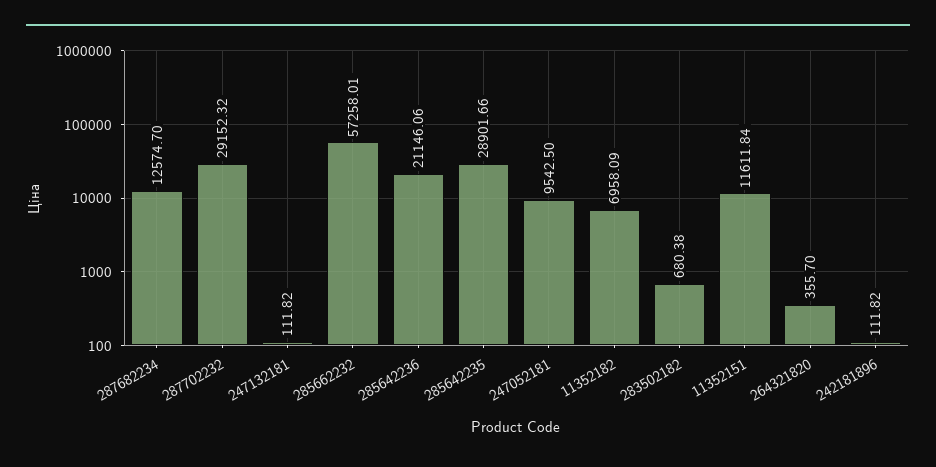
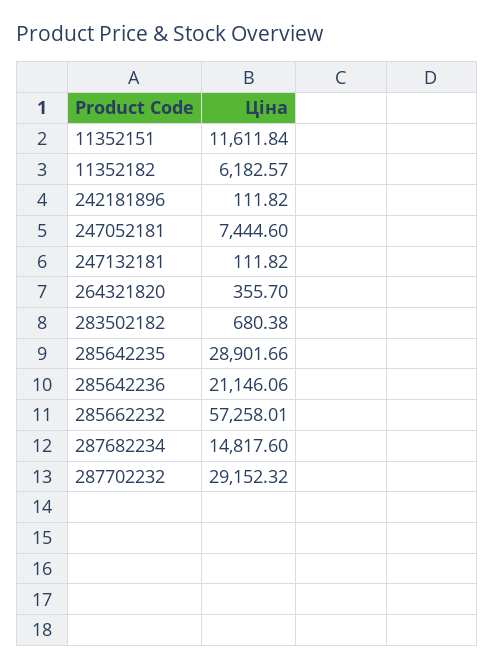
  {
-   "287682234": 12574.7,
+   "287682234": 14817.6,
    "287702232": 29152.32,
    "247132181": 111.82,
    "285662232": 57258.01,
    "285642236": 21146.06,
    "285642235": 28901.66,
-   "247052181": 9542.5,
+   "247052181": 7444.6,
-   "11352182": 6958.09,
+   "11352182": 6182.57,
    "283502182": 680.38,
    "11352151": 11611.84,
    "264321820": 355.7,
    "242181896": 111.82
  }

